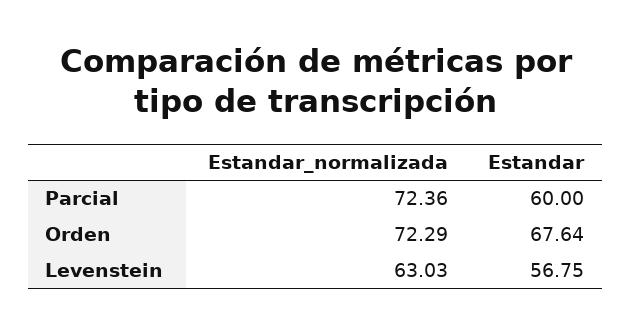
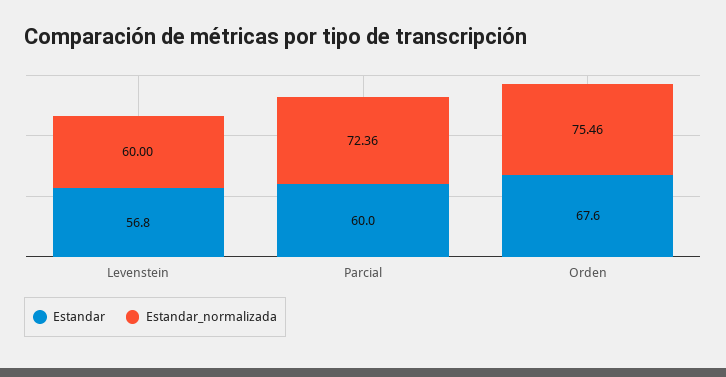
  {
    "Estandar_normalizada": {
      "Parcial": 72.36,
-     "Orden": 72.29,
+     "Orden": 75.46,
-     "Levenstein": 63.03
+     "Levenstein": 60
    },
    "Estandar": {
      "Parcial": 60,
      "Orden": 67.64,
      "Levenstein": 56.75
    }
  }

